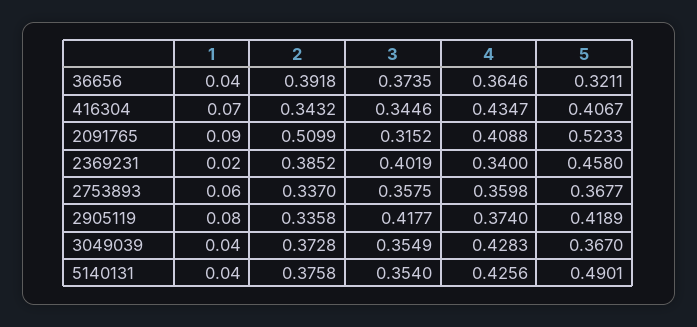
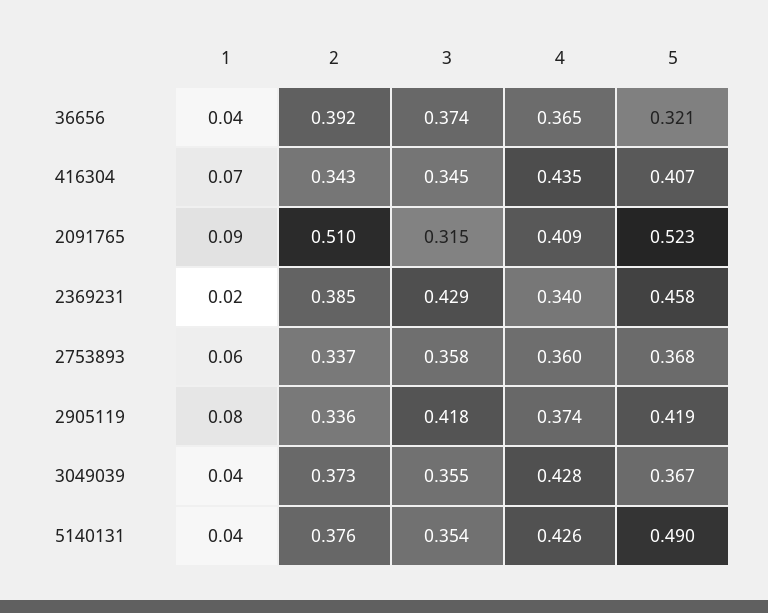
  {
    "1": {
      "36656": 0.04,
      "416304": 0.07,
      "2091765": 0.09,
      "2369231": 0.02,
      "2753893": 0.06,
      "2905119": 0.08,
      "3049039": 0.04,
      "5140131": 0.04
    },
    "2": {
      "36656": 0.3918,
      "416304": 0.3432,
      "2091765": 0.5099,
      "2369231": 0.3852,
      "2753893": 0.337,
      "2905119": 0.3358,
      "3049039": 0.3728,
      "5140131": 0.3758
    },
    "3": {
      "36656": 0.3735,
      "416304": 0.3446,
      "2091765": 0.3152,
-     "2369231": 0.4019,
+     "2369231": 0.429,
      "2753893": 0.3575,
      "2905119": 0.4177,
      "3049039": 0.3549,
      "5140131": 0.354
    },
    "4": {
      "36656": 0.3646,
      "416304": 0.4347,
      "2091765": 0.4088,
      "2369231": 0.34,
      "2753893": 0.3598,
      "2905119": 0.374,
      "3049039": 0.4283,
      "5140131": 0.4256
    },
    "5": {
      "36656": 0.3211,
      "416304": 0.4067,
      "2091765": 0.5233,
      "2369231": 0.458,
      "2753893": 0.3677,
      "2905119": 0.4189,
      "3049039": 0.367,
      "5140131": 0.4901
    }
  }

